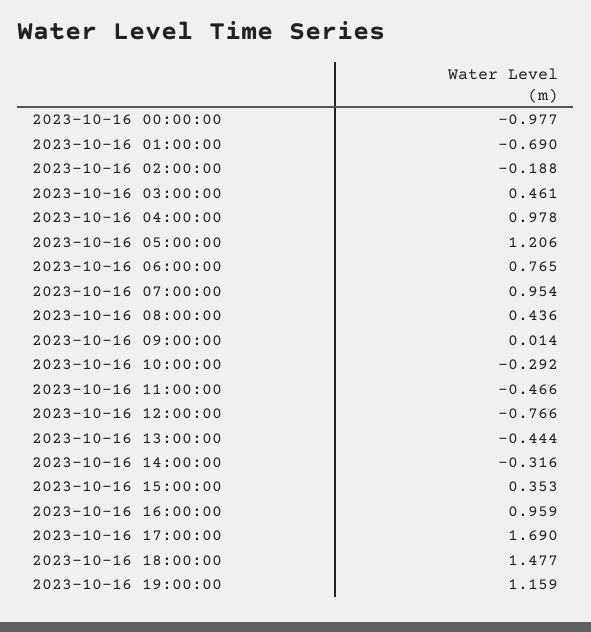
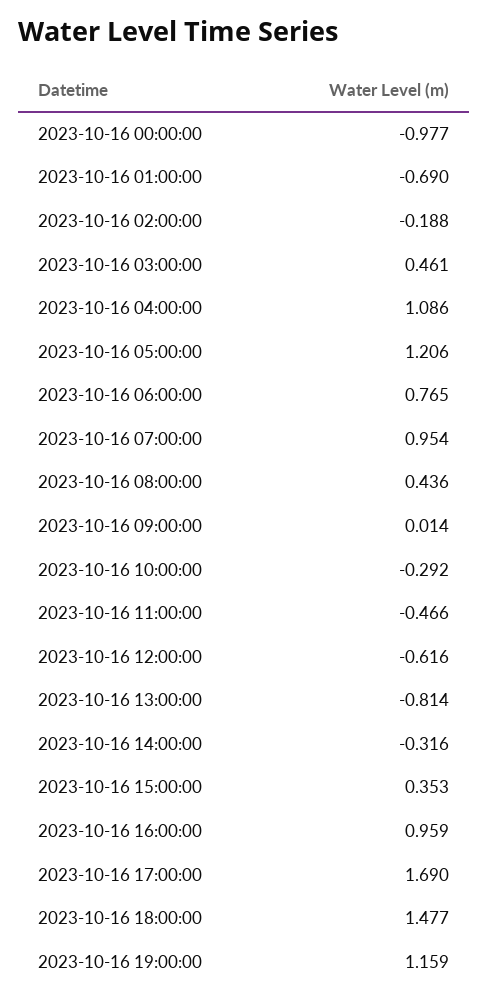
  {
    "2023-10-16 00:00:00": -0.977,
    "2023-10-16 01:00:00": -0.69,
    "2023-10-16 02:00:00": -0.188,
    "2023-10-16 03:00:00": 0.461,
-   "2023-10-16 04:00:00": 0.978,
+   "2023-10-16 04:00:00": 1.086,
    "2023-10-16 05:00:00": 1.206,
    "2023-10-16 06:00:00": 0.765,
    "2023-10-16 07:00:00": 0.954,
    "2023-10-16 08:00:00": 0.436,
    "2023-10-16 09:00:00": 0.014,
    "2023-10-16 10:00:00": -0.292,
    "2023-10-16 11:00:00": -0.466,
-   "2023-10-16 12:00:00": -0.766,
+   "2023-10-16 12:00:00": -0.616,
-   "2023-10-16 13:00:00": -0.444,
+   "2023-10-16 13:00:00": -0.814,
    "2023-10-16 14:00:00": -0.316,
    "2023-10-16 15:00:00": 0.353,
    "2023-10-16 16:00:00": 0.959,
    "2023-10-16 17:00:00": 1.69,
    "2023-10-16 18:00:00": 1.477,
    "2023-10-16 19:00:00": 1.159
  }

